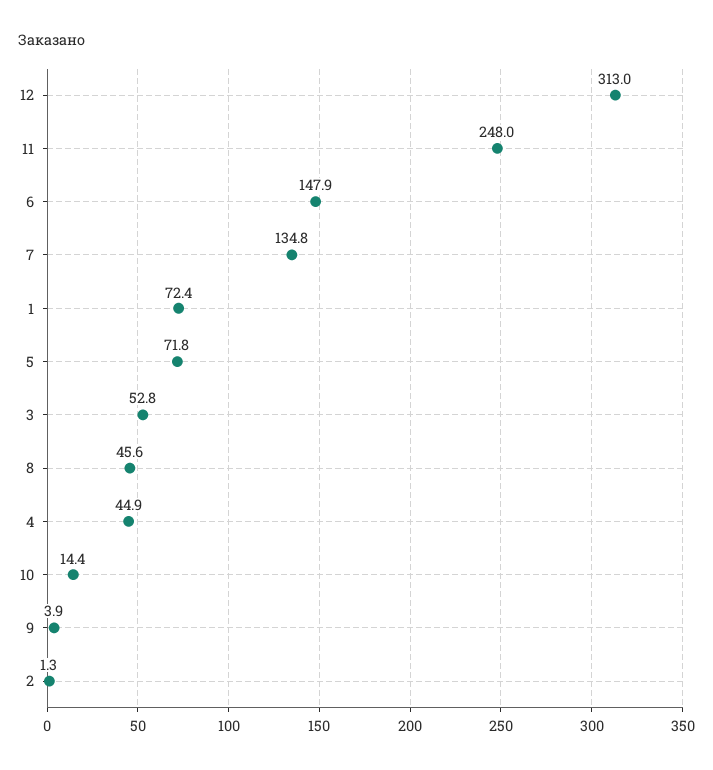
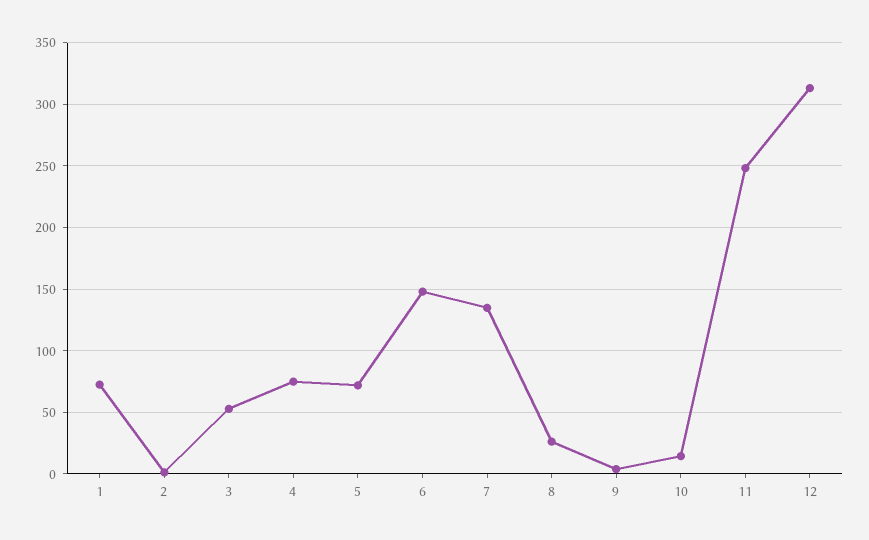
  {
    "12": 313,
    "11": 248,
    "6": 147.9,
    "7": 134.8,
    "1": 72.4,
    "5": 71.8,
    "3": 52.8,
-   "8": 45.6,
+   "8": 25,
-   "4": 44.9,
+   "4": 75,
    "10": 14.4,
    "9": 3.9,
    "2": 1.3
  }

